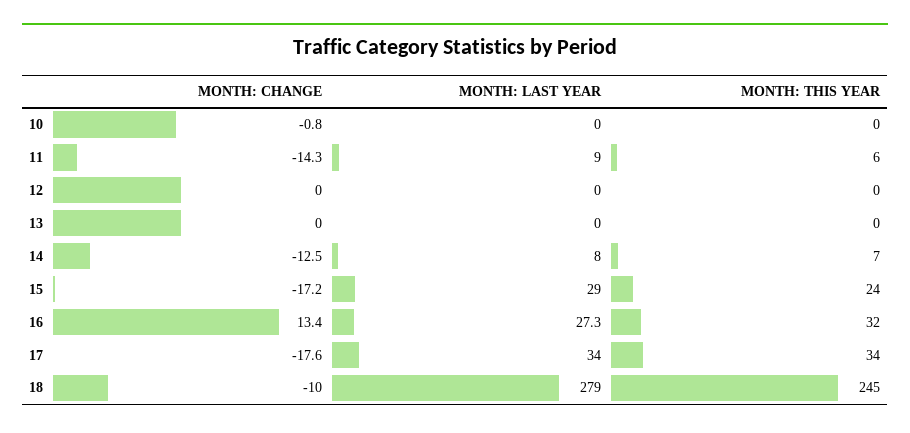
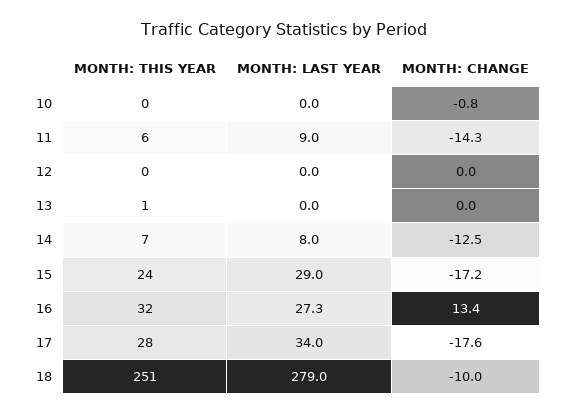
  {
    "MONTH: CHANGE": {
      "10": -0.8,
      "11": -14.3,
      "12": 0,
      "13": 0,
      "14": -12.5,
      "15": -17.2,
      "16": 13.4,
      "17": -17.6,
      "18": -10
    },
    "MONTH: LAST YEAR": {
      "10": 0,
      "11": 9,
      "12": 0,
      "13": 0,
      "14": 8,
      "15": 29,
      "16": 27.3,
      "17": 34,
      "18": 279
    },
    "MONTH: THIS YEAR": {
      "10": 0,
      "11": 6,
      "12": 0,
-     "13": 0,
+     "13": 1,
      "14": 7,
      "15": 24,
      "16": 32,
-     "17": 34,
+     "17": 28,
-     "18": 245
+     "18": 251
    }
  }

